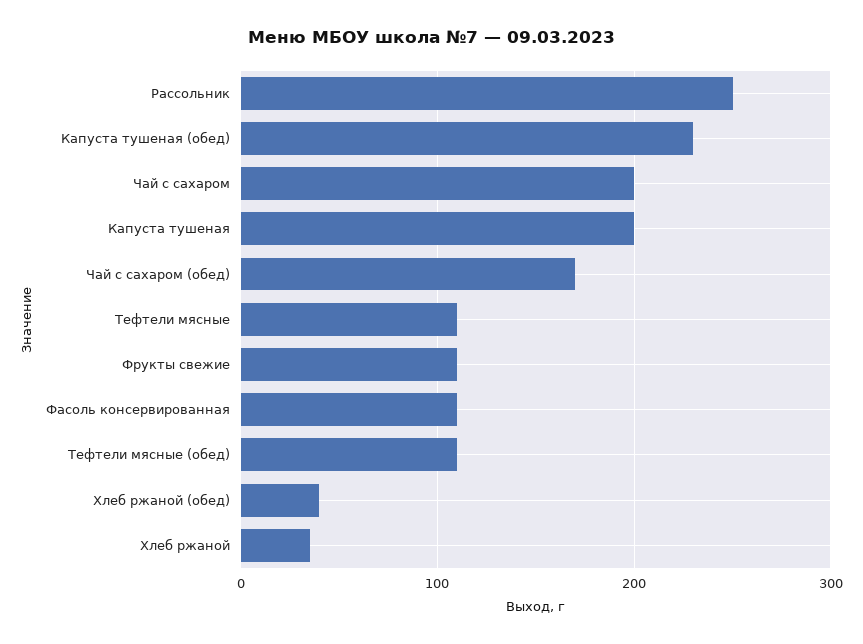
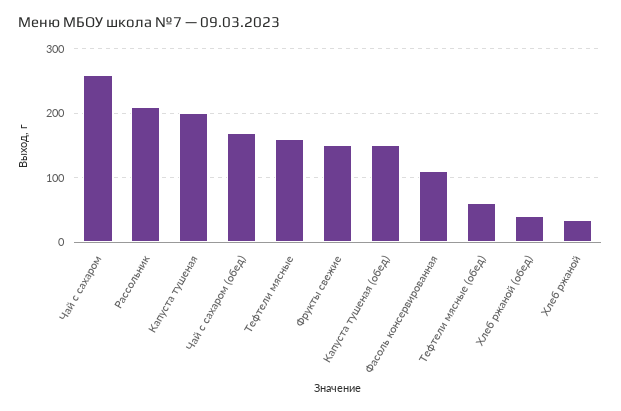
  {
-   "Рассольник": 250,
+   "Рассольник": 210,
-   "Капуста тушеная (обед)": 230,
+   "Капуста тушеная (обед)": 150,
-   "Чай с сахаром": 200,
+   "Чай с сахаром": 260,
    "Капуста тушеная": 200,
    "Чай с сахаром (обед)": 170,
-   "Тефтели мясные": 110,
+   "Тефтели мясные": 160,
-   "Фрукты свежие": 110,
+   "Фрукты свежие": 150,
    "Фасоль консервированная": 110,
-   "Тефтели мясные (обед)": 110,
+   "Тефтели мясные (обед)": 60,
    "Хлеб ржаной (обед)": 40,
    "Хлеб ржаной": 40
  }

